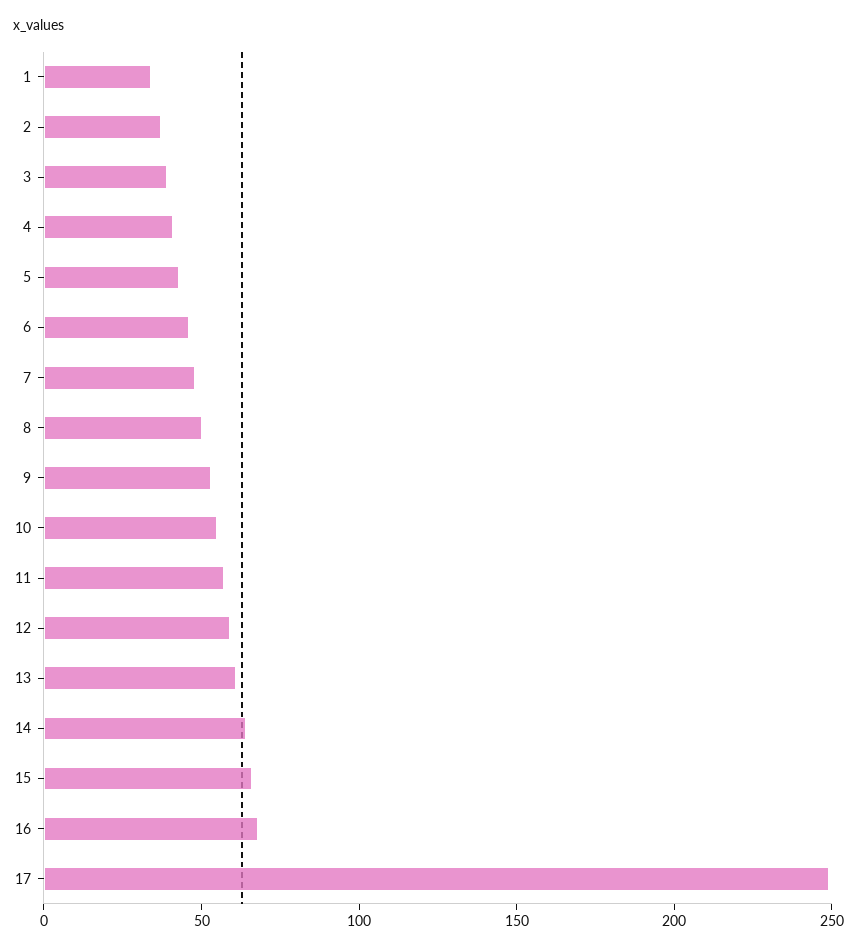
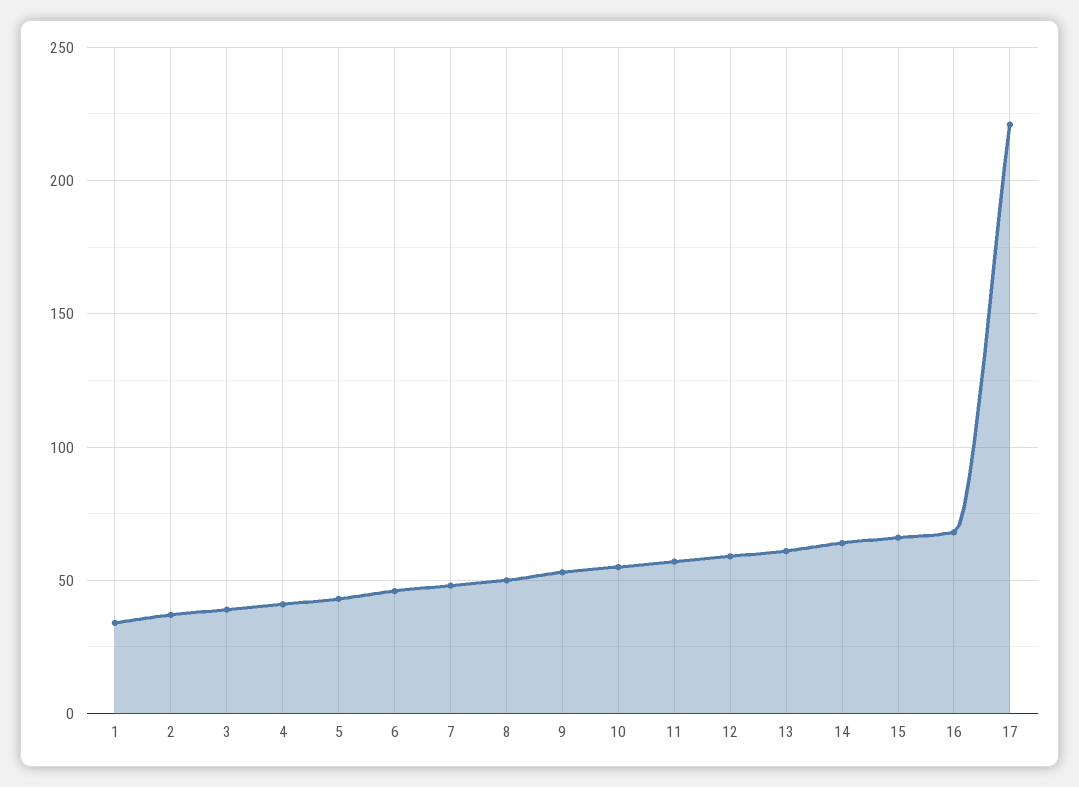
  {
    "1": 35,
    "2": 35,
    "3": 40,
    "4": 40,
    "5": 45,
    "6": 45,
    "7": 50,
    "8": 50,
    "9": 55,
    "10": 55,
    "11": 55,
    "12": 60,
    "13": 60,
    "14": 65,
    "15": 65,
    "16": 70,
-   "17": 250
+   "17": 220
  }

